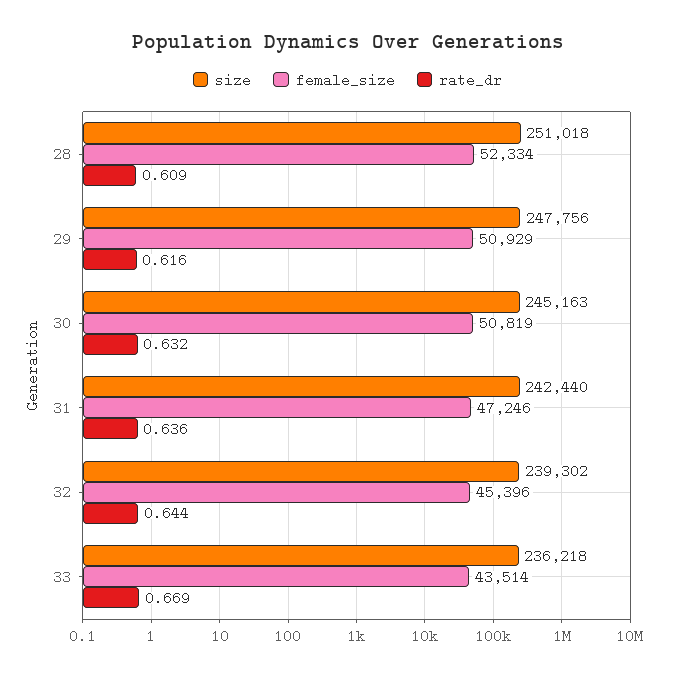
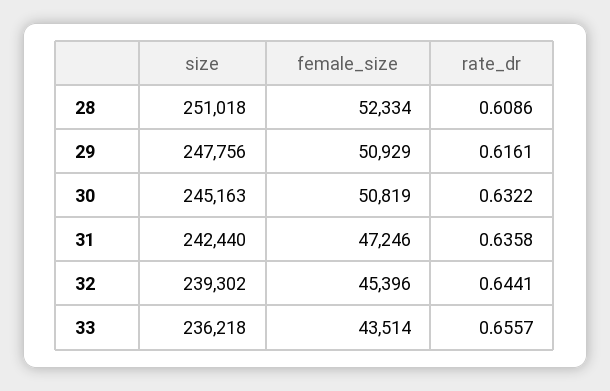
  {
    "size": {
      "28": 251018,
      "29": 247756,
      "30": 245163,
      "31": 242440,
      "32": 239302,
      "33": 236218
    },
    "female_size": {
      "28": 52334,
      "29": 50929,
      "30": 50819,
      "31": 47246,
      "32": 45396,
      "33": 43514
    },
    "rate_dr": {
      "28": 0.6086,
      "29": 0.6161,
      "30": 0.6322,
      "31": 0.6358,
      "32": 0.6441,
-     "33": 0.669
+     "33": 0.6557
    }
  }

